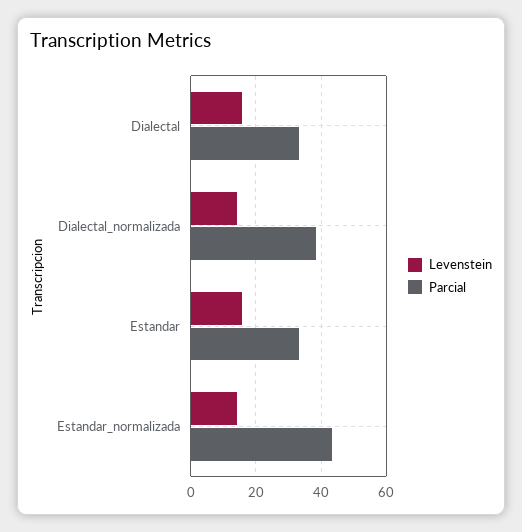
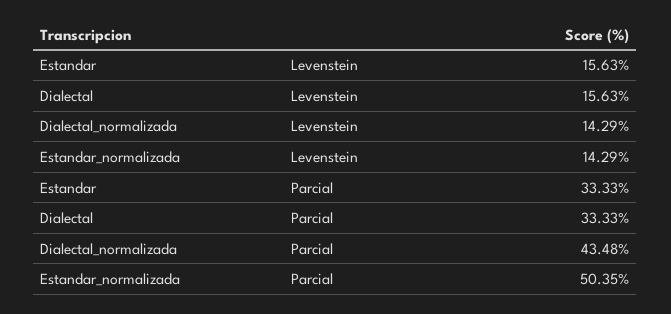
  {
    "Levenstein": {
      "Dialectal": 15.63,
      "Dialectal_normalizada": 14.29,
      "Estandar": 15.63,
      "Estandar_normalizada": 14.29
    },
    "Parcial": {
      "Dialectal": 33.33,
-     "Dialectal_normalizada": 38,
+     "Dialectal_normalizada": 43.48,
      "Estandar": 33.33,
-     "Estandar_normalizada": 44
+     "Estandar_normalizada": 50.35
    }
  }

